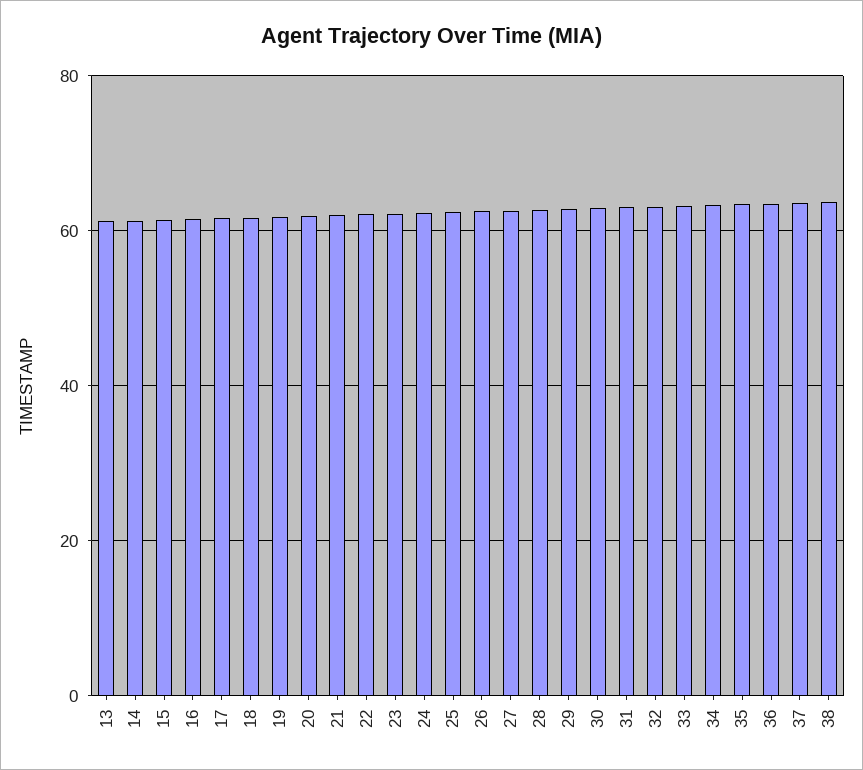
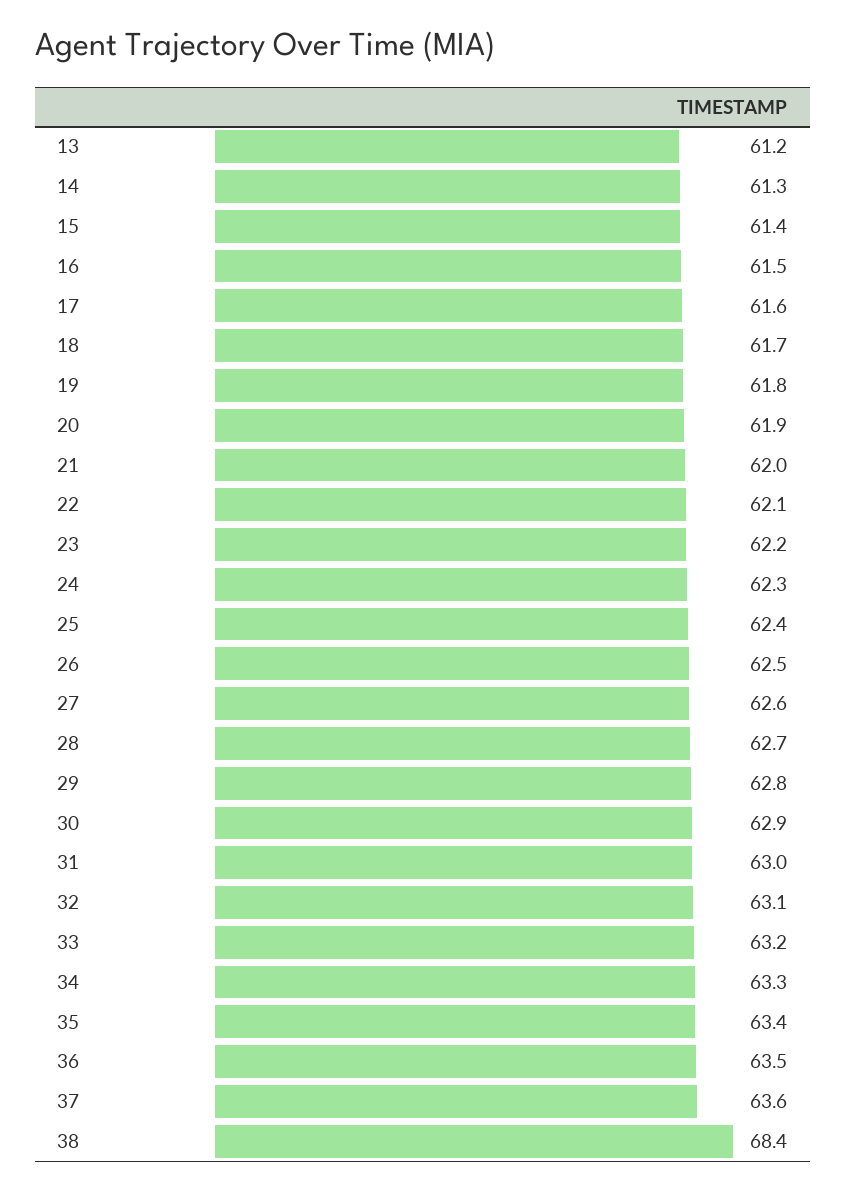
  {
    "13": 61.2,
    "14": 61.3,
    "15": 61.4,
    "16": 61.5,
    "17": 61.6,
    "18": 61.7,
    "19": 61.8,
    "20": 61.9,
    "21": 62,
    "22": 62.1,
    "23": 62.2,
    "24": 62.3,
    "25": 62.4,
    "26": 62.5,
    "27": 62.6,
    "28": 62.7,
    "29": 62.8,
    "30": 62.9,
    "31": 63,
    "32": 63.1,
    "33": 63.2,
    "34": 63.3,
    "35": 63.4,
    "36": 63.5,
    "37": 63.6,
-   "38": 64
+   "38": 68.4
  }

